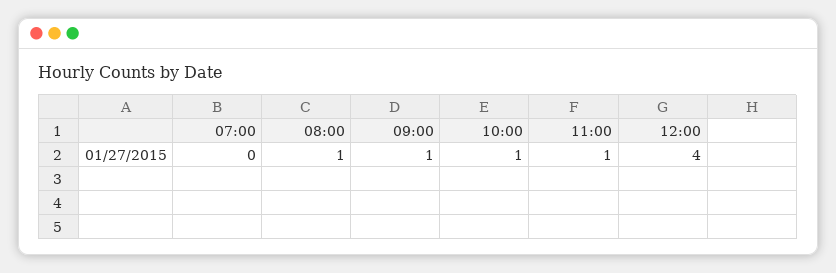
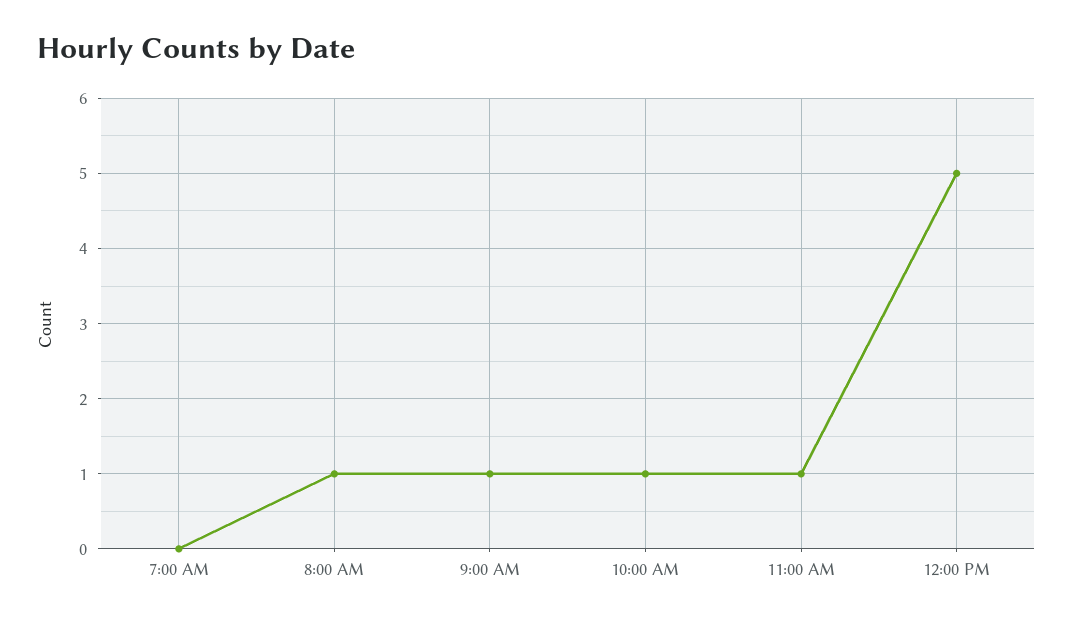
  {
    "07:00": 0,
    "08:00": 1,
    "09:00": 1,
    "10:00": 1,
    "11:00": 1,
-   "12:00": 4
+   "12:00": 5
  }

